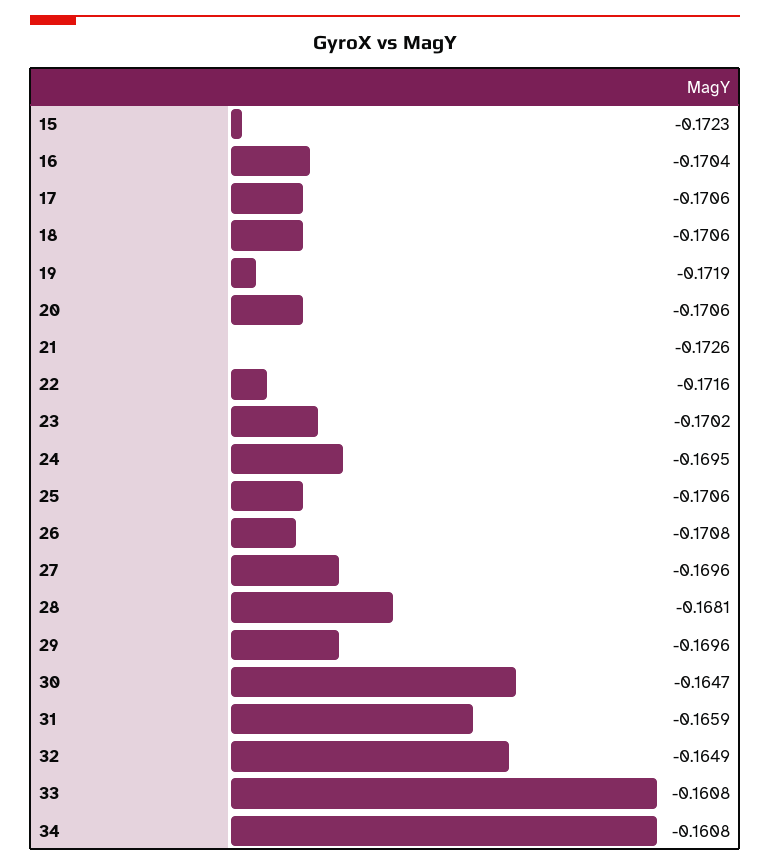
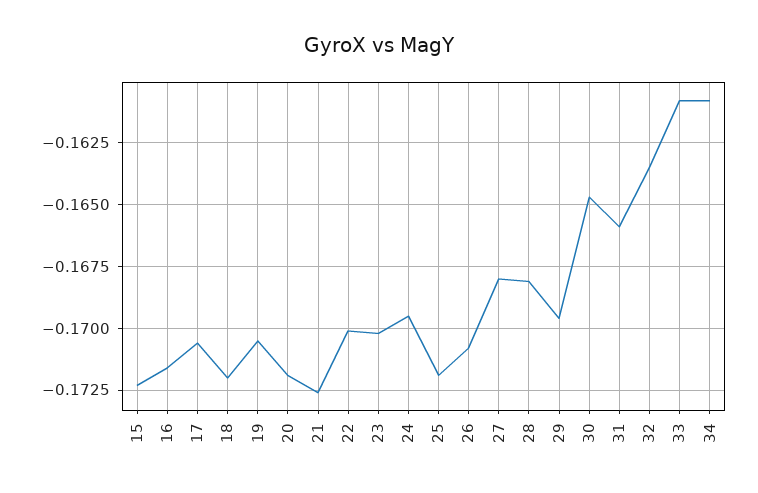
  {
    "15": -0.1723,
-   "16": -0.1704,
+   "16": -0.1715,
    "17": -0.1706,
-   "18": -0.1706,
+   "18": -0.172,
-   "19": -0.1719,
+   "19": -0.1705,
-   "20": -0.1706,
+   "20": -0.172,
    "21": -0.1726,
-   "22": -0.1716,
+   "22": -0.17,
    "23": -0.1702,
    "24": -0.1695,
-   "25": -0.1706,
+   "25": -0.172,
    "26": -0.1708,
-   "27": -0.1696,
+   "27": -0.168,
    "28": -0.1681,
    "29": -0.1696,
    "30": -0.1647,
    "31": -0.1659,
-   "32": -0.1649,
+   "32": -0.1635,
    "33": -0.1608,
    "34": -0.1608
  }

